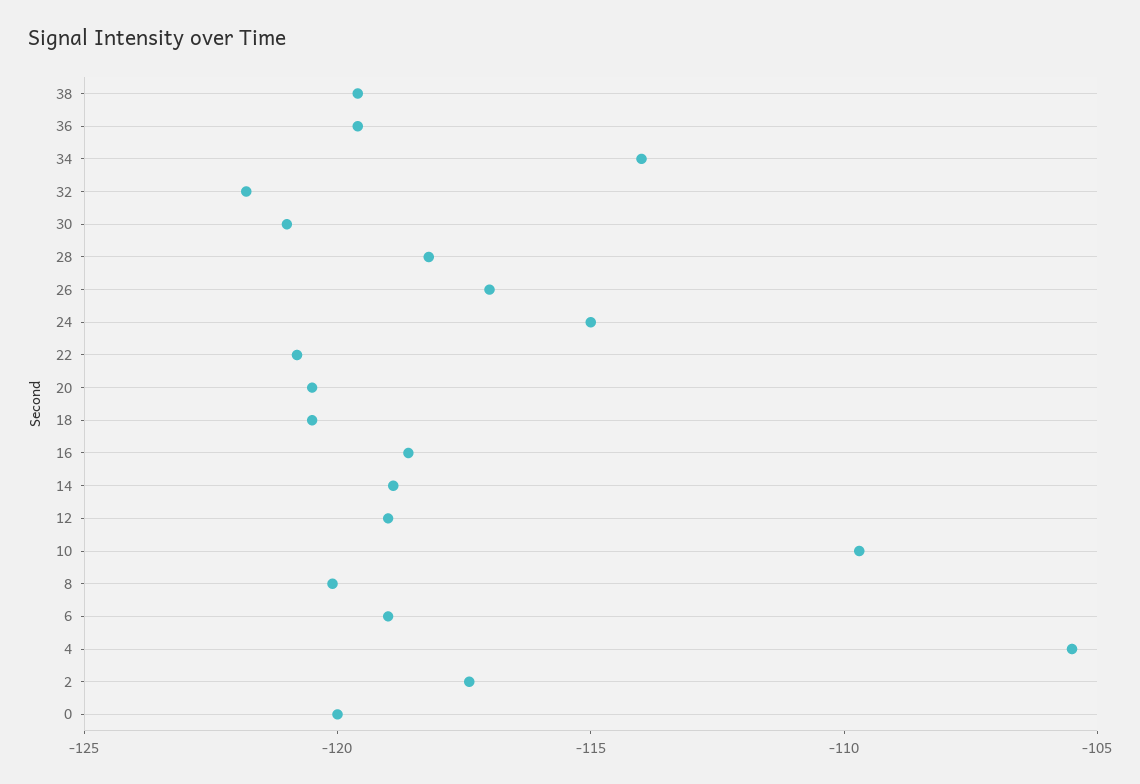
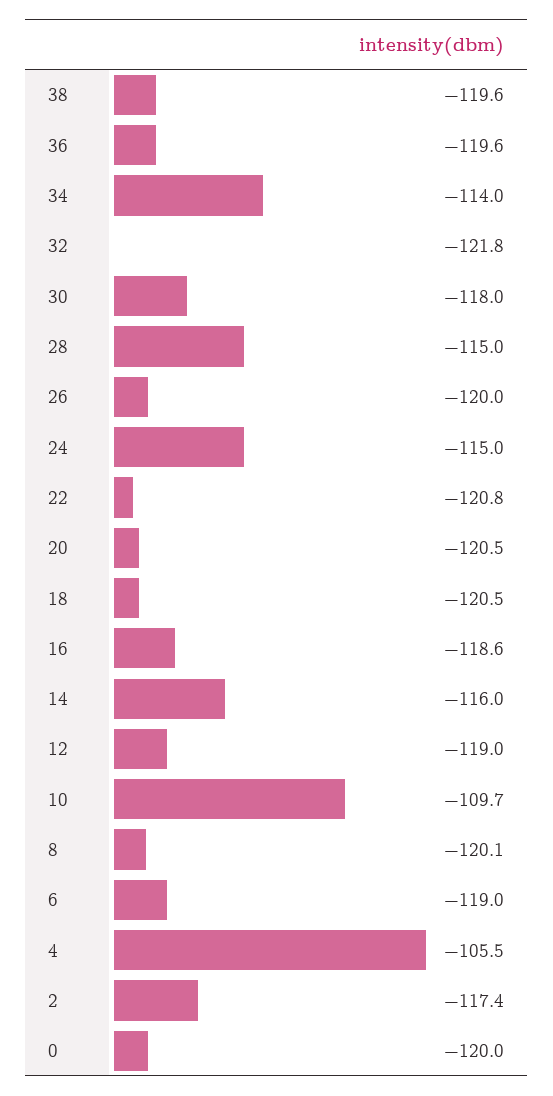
  {
    "38": -119.6,
    "36": -119.6,
    "34": -114,
    "32": -121.8,
-   "30": -121,
+   "30": -118,
-   "28": -118,
+   "28": -115,
-   "26": -117,
+   "26": -120,
    "24": -115,
    "22": -120.8,
    "20": -120.5,
    "18": -120.5,
    "16": -118.6,
-   "14": -119,
+   "14": -116,
    "12": -119,
    "10": -109.7,
    "8": -120.1,
    "6": -119,
    "4": -105.5,
    "2": -117.4,
    "0": -120
  }

